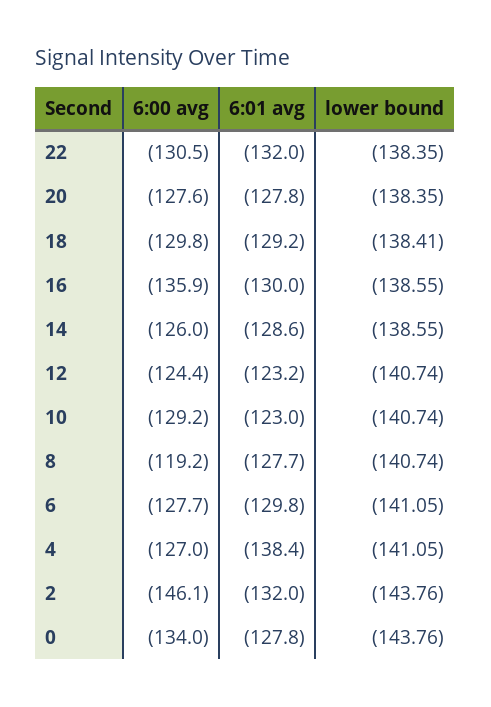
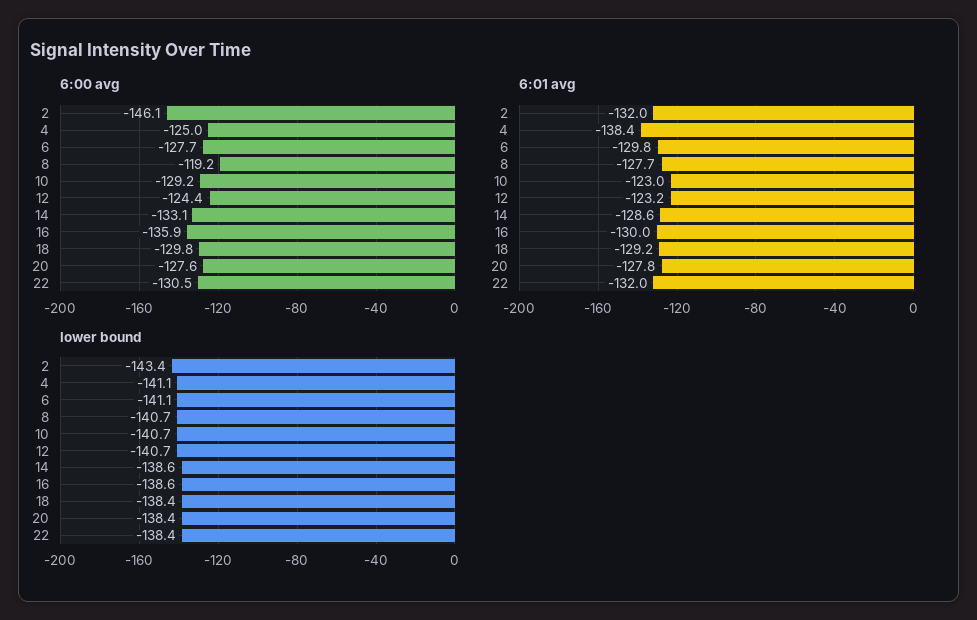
  {
    "6:00 avg": {
      "22": -130.5,
      "20": -127.6,
      "18": -129.8,
      "16": -135.9,
-     "14": -126,
+     "14": -133.1,
      "12": -124.4,
      "10": -129.2,
      "8": -119.2,
      "6": -127.7,
-     "4": -127,
+     "4": -125,
-     "2": -146.1,
+     "2": -146.1
-     "0": -134
    },
    "6:01 avg": {
      "22": -132,
      "20": -127.8,
      "18": -129.2,
      "16": -130,
      "14": -128.6,
      "12": -123.2,
      "10": -123,
      "8": -127.7,
      "6": -129.8,
      "4": -138.4,
-     "2": -132,
+     "2": -132
-     "0": -127.8
    },
    "lower bound": {
      "22": -138.35,
      "20": -138.35,
      "18": -138.41,
      "16": -138.55,
      "14": -138.55,
      "12": -140.74,
      "10": -140.74,
      "8": -140.74,
      "6": -141.05,
      "4": -141.05,
-     "2": -143.76,
+     "2": -143.4
-     "0": -143.76
    }
  }

